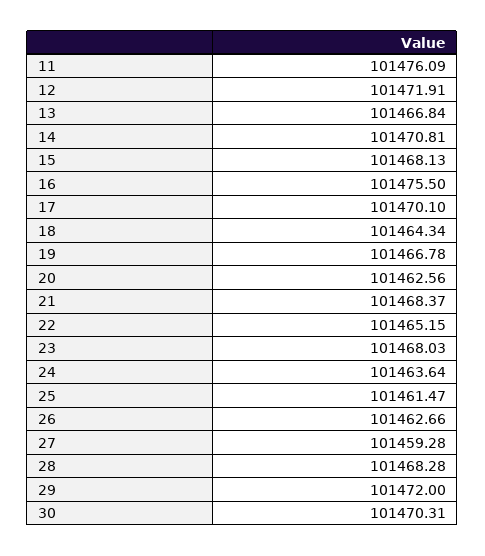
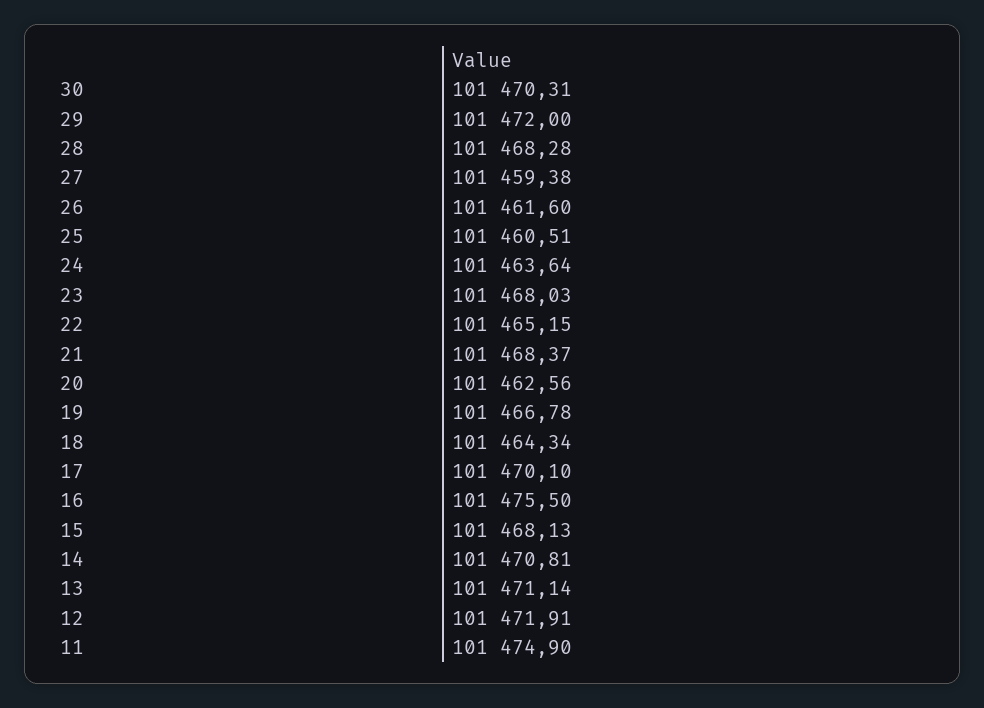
  {
-   "11": 101476.09,
+   "11": 101474.9,
    "12": 101471.91,
-   "13": 101466.84,
+   "13": 101471.14,
    "14": 101470.81,
    "15": 101468.13,
    "16": 101475.5,
    "17": 101470.1,
    "18": 101464.34,
    "19": 101466.78,
    "20": 101462.56,
    "21": 101468.37,
    "22": 101465.15,
    "23": 101468.03,
    "24": 101463.64,
-   "25": 101461.47,
+   "25": 101460.51,
-   "26": 101462.66,
+   "26": 101461.6,
-   "27": 101459.28,
+   "27": 101459.38,
    "28": 101468.28,
    "29": 101472,
    "30": 101470.31
  }

